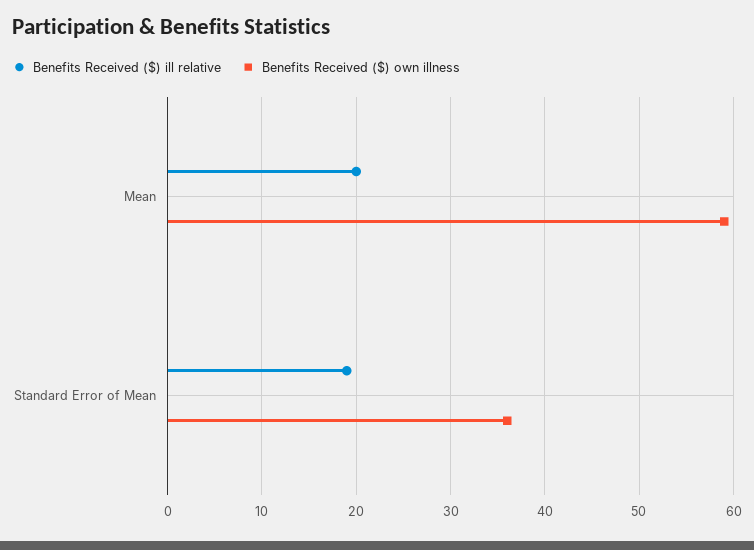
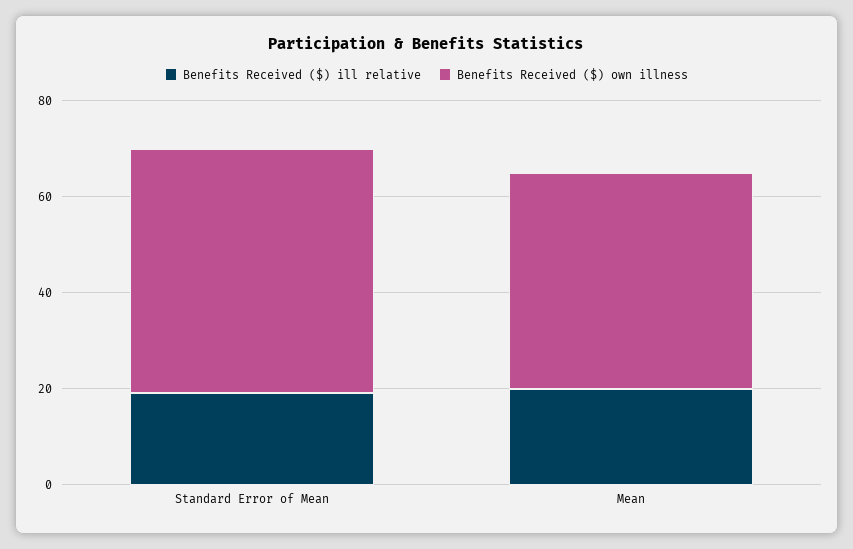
  {
    "Benefits Received ($) ill relative": {
      "Mean": 20,
      "Standard Error of Mean": 19
    },
    "Benefits Received ($) own illness": {
-     "Mean": 59,
+     "Mean": 45,
-     "Standard Error of Mean": 36
+     "Standard Error of Mean": 50
    }
  }

